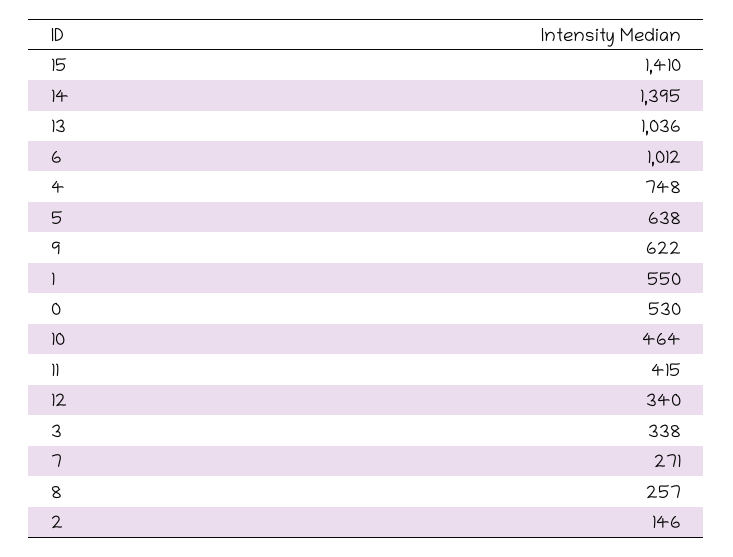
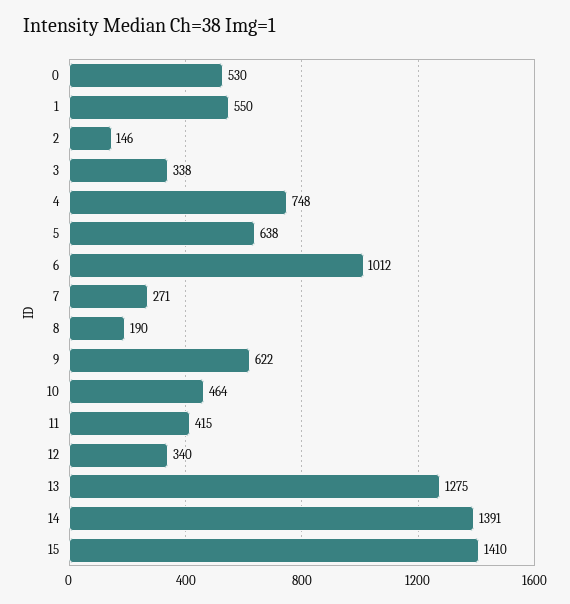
  {
    "15": 1410,
-   "14": 1395,
+   "14": 1391,
-   "13": 1036,
+   "13": 1275,
    "6": 1012,
    "4": 748,
    "5": 638,
    "9": 622,
    "1": 550,
    "0": 530,
    "10": 464,
    "11": 415,
    "12": 340,
    "3": 338,
    "7": 271,
-   "8": 257,
+   "8": 190,
    "2": 146
  }

